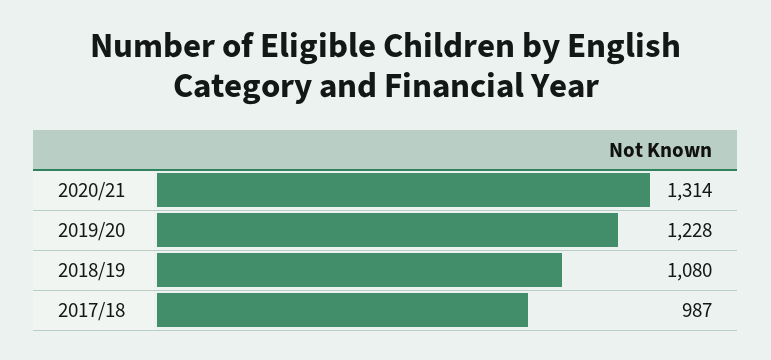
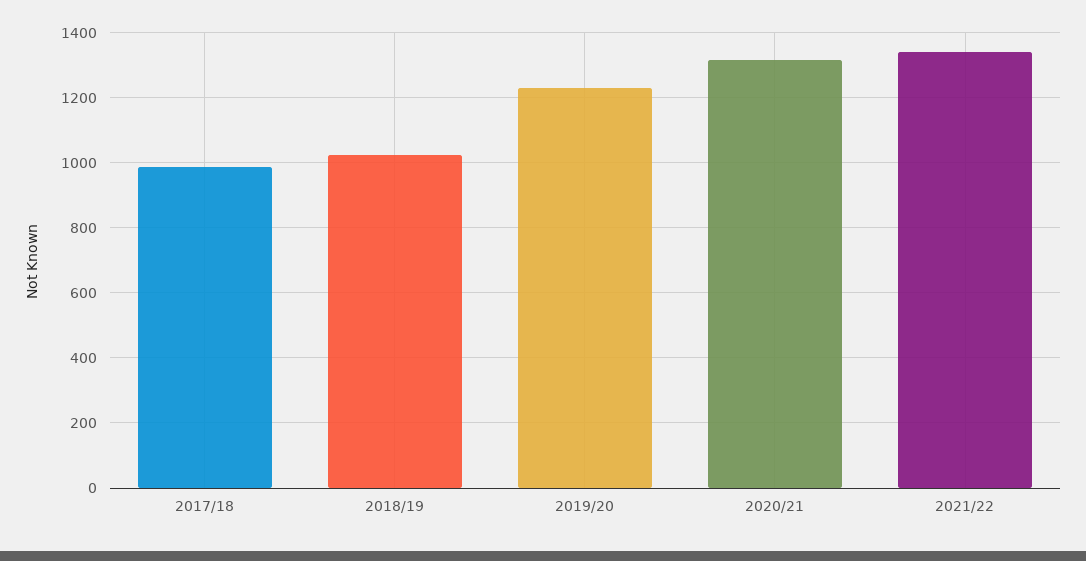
  {
    "2020/21": 1314,
    "2019/20": 1228,
-   "2018/19": 1080,
+   "2018/19": 1020,
-   "2017/18": 987
+   "2017/18": 987,
+   "2021/22": 1340
  }

